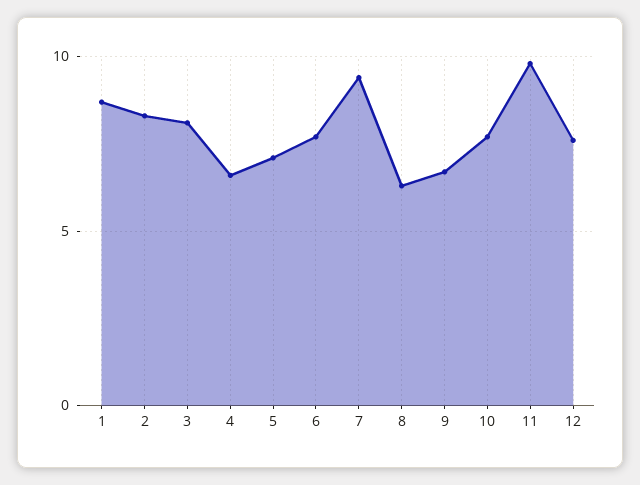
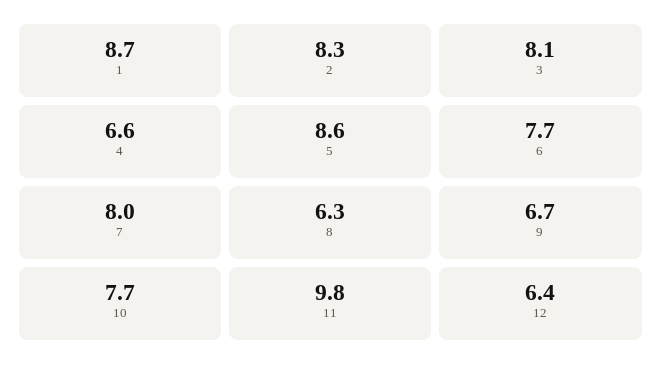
  {
    "1": 8.7,
    "2": 8.3,
    "3": 8.1,
    "4": 6.6,
-   "5": 7,
+   "5": 8.6,
    "6": 7.7,
-   "7": 9.5,
+   "7": 8,
    "8": 6.3,
    "9": 6.7,
    "10": 7.7,
    "11": 9.8,
-   "12": 7.5
+   "12": 6.4
  }

